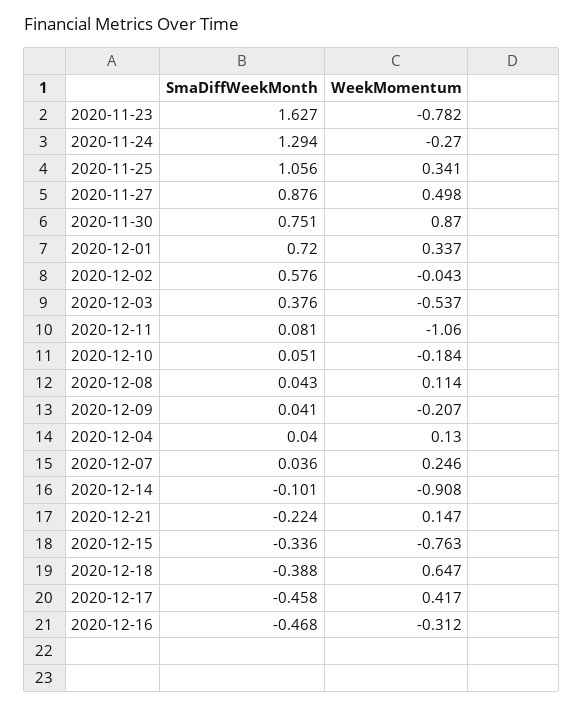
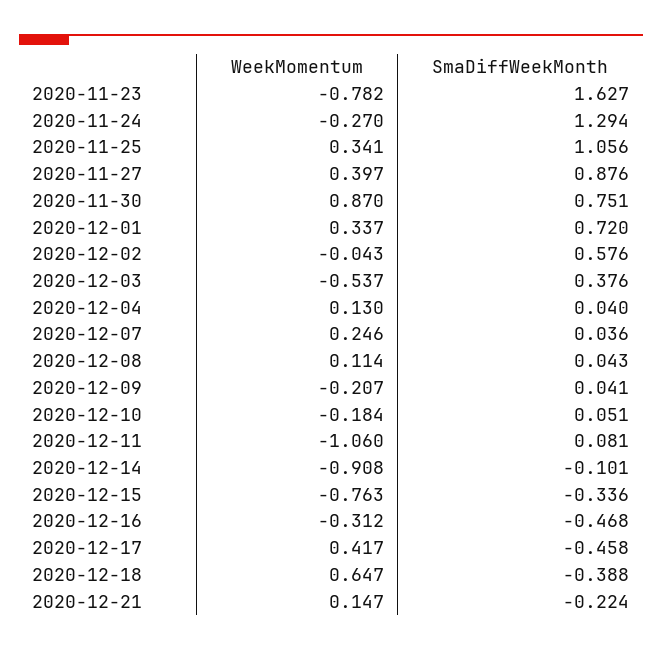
  {
    "SmaDiffWeekMonth": {
      "2020-11-23": 1.627,
      "2020-11-24": 1.294,
      "2020-11-25": 1.056,
      "2020-11-27": 0.876,
      "2020-11-30": 0.751,
      "2020-12-01": 0.72,
      "2020-12-02": 0.576,
      "2020-12-03": 0.376,
      "2020-12-11": 0.081,
      "2020-12-10": 0.051,
      "2020-12-08": 0.043,
      "2020-12-09": 0.041,
      "2020-12-04": 0.04,
      "2020-12-07": 0.036,
      "2020-12-14": -0.101,
      "2020-12-21": -0.224,
      "2020-12-15": -0.336,
      "2020-12-18": -0.388,
      "2020-12-17": -0.458,
      "2020-12-16": -0.468
    },
    "WeekMomentum": {
      "2020-11-23": -0.782,
      "2020-11-24": -0.27,
      "2020-11-25": 0.341,
-     "2020-11-27": 0.498,
+     "2020-11-27": 0.397,
      "2020-11-30": 0.87,
      "2020-12-01": 0.337,
      "2020-12-02": -0.043,
      "2020-12-03": -0.537,
      "2020-12-11": -1.06,
      "2020-12-10": -0.184,
      "2020-12-08": 0.114,
      "2020-12-09": -0.207,
      "2020-12-04": 0.13,
      "2020-12-07": 0.246,
      "2020-12-14": -0.908,
      "2020-12-21": 0.147,
      "2020-12-15": -0.763,
      "2020-12-18": 0.647,
      "2020-12-17": 0.417,
      "2020-12-16": -0.312
    }
  }

